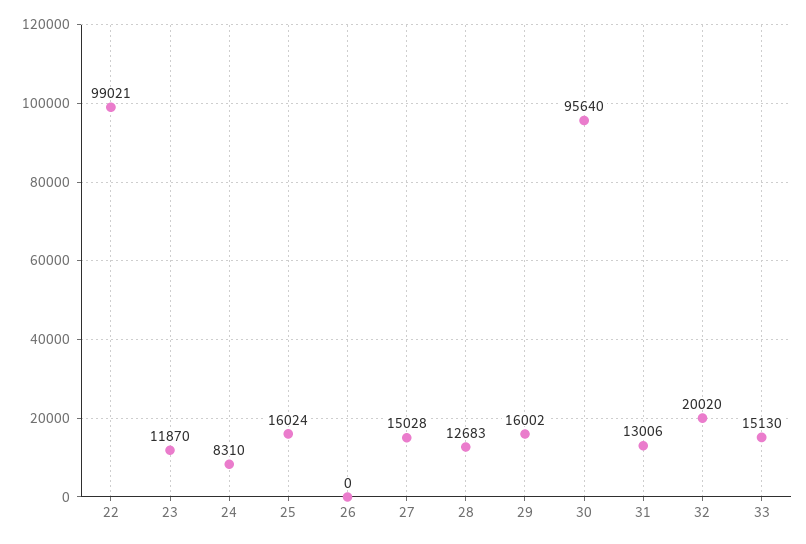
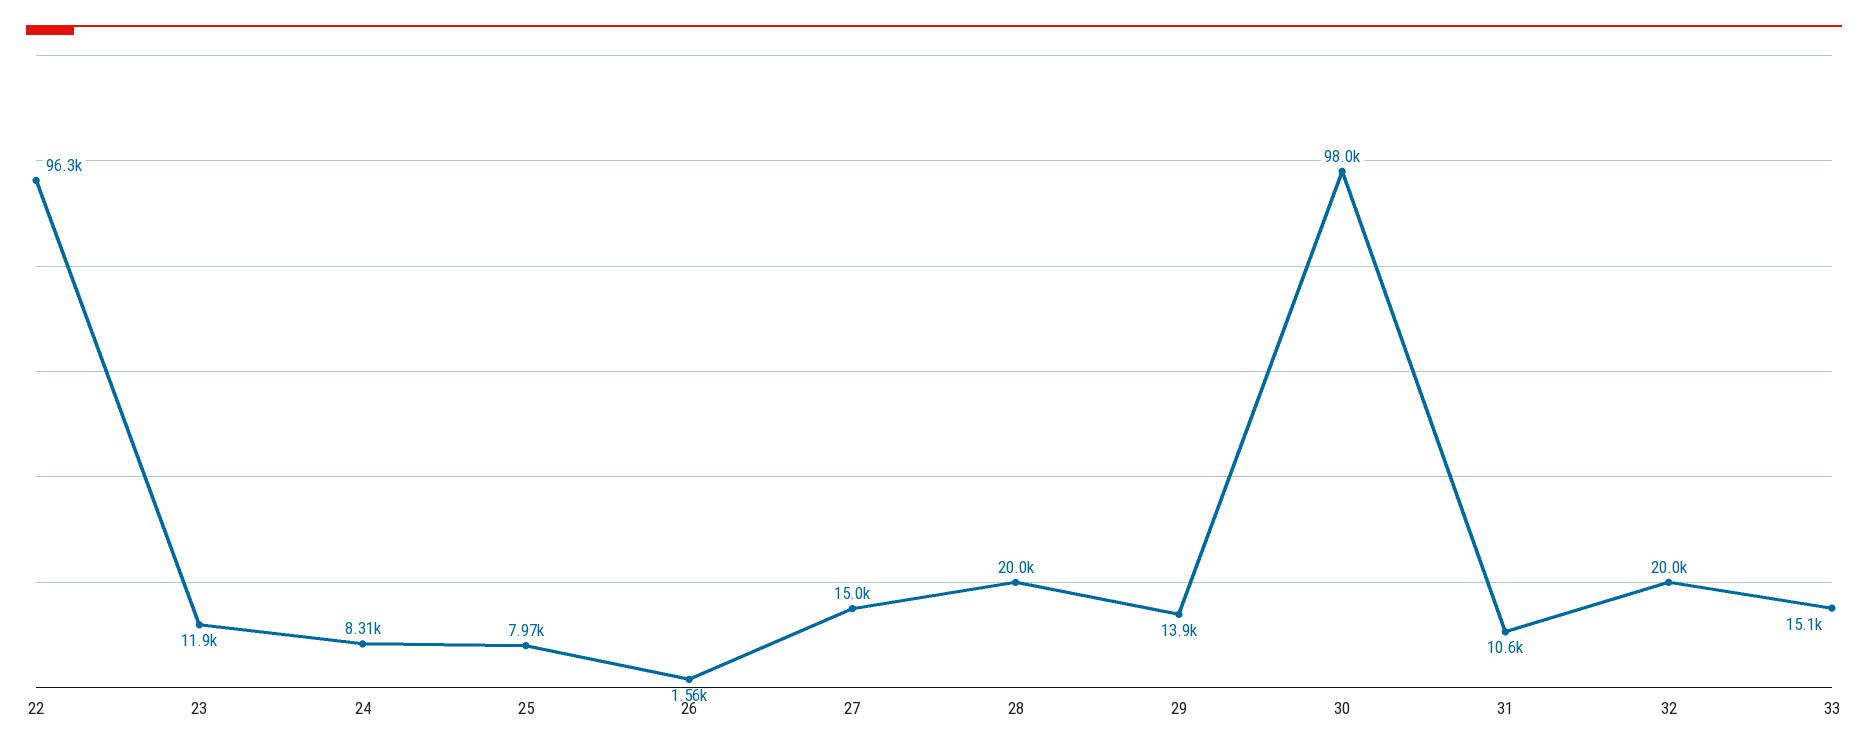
  {
-   "22": 99021,
+   "22": 96300,
    "23": 11870,
    "24": 8310,
-   "25": 16024,
+   "25": 7970,
-   "26": 0,
+   "26": 1560,
    "27": 15028,
-   "28": 12683,
+   "28": 20000,
-   "29": 16002,
+   "29": 13900,
-   "30": 95640,
+   "30": 98000,
-   "31": 13006,
+   "31": 10600,
    "32": 20020,
    "33": 15130
  }

